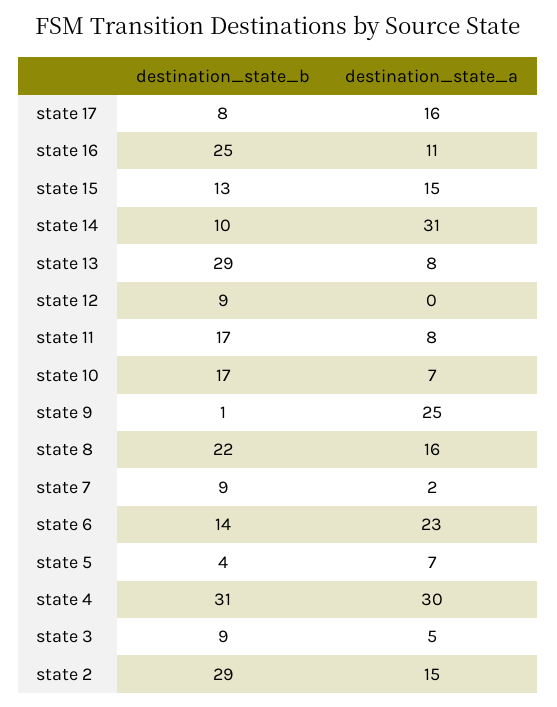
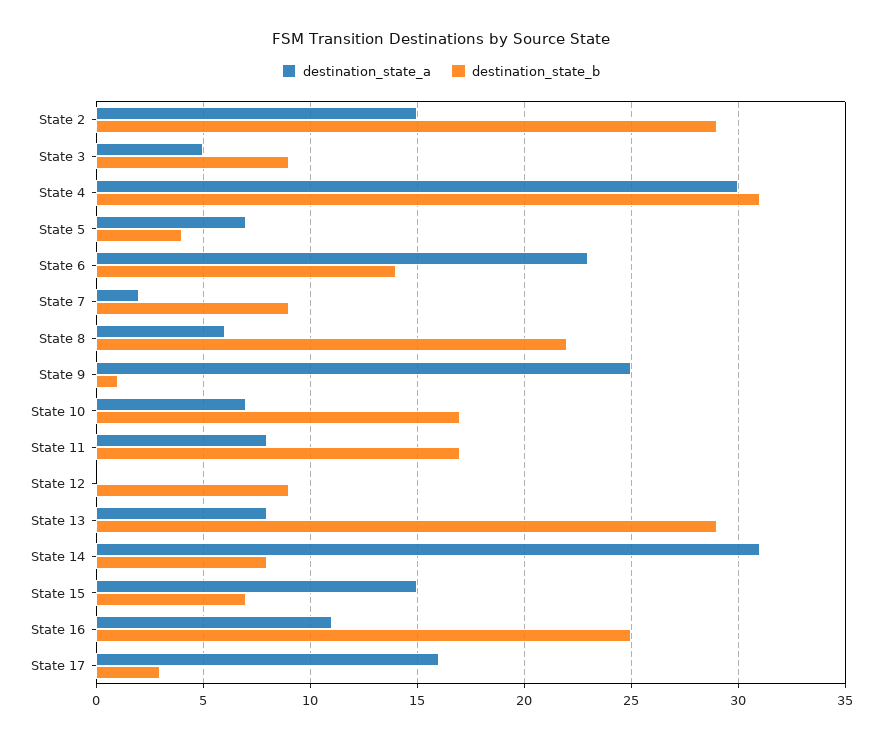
  {
    "destination_state_b": {
-     "state 17": 8,
+     "state 17": 3,
      "state 16": 25,
-     "state 15": 13,
+     "state 15": 7,
-     "state 14": 10,
+     "state 14": 8,
      "state 13": 29,
      "state 12": 9,
      "state 11": 17,
      "state 10": 17,
      "state 9": 1,
      "state 8": 22,
      "state 7": 9,
      "state 6": 14,
      "state 5": 4,
      "state 4": 31,
      "state 3": 9,
      "state 2": 29
    },
    "destination_state_a": {
      "state 17": 16,
      "state 16": 11,
      "state 15": 15,
      "state 14": 31,
      "state 13": 8,
      "state 12": 0,
      "state 11": 8,
      "state 10": 7,
      "state 9": 25,
-     "state 8": 16,
+     "state 8": 6,
      "state 7": 2,
      "state 6": 23,
      "state 5": 7,
      "state 4": 30,
      "state 3": 5,
      "state 2": 15
    }
  }

